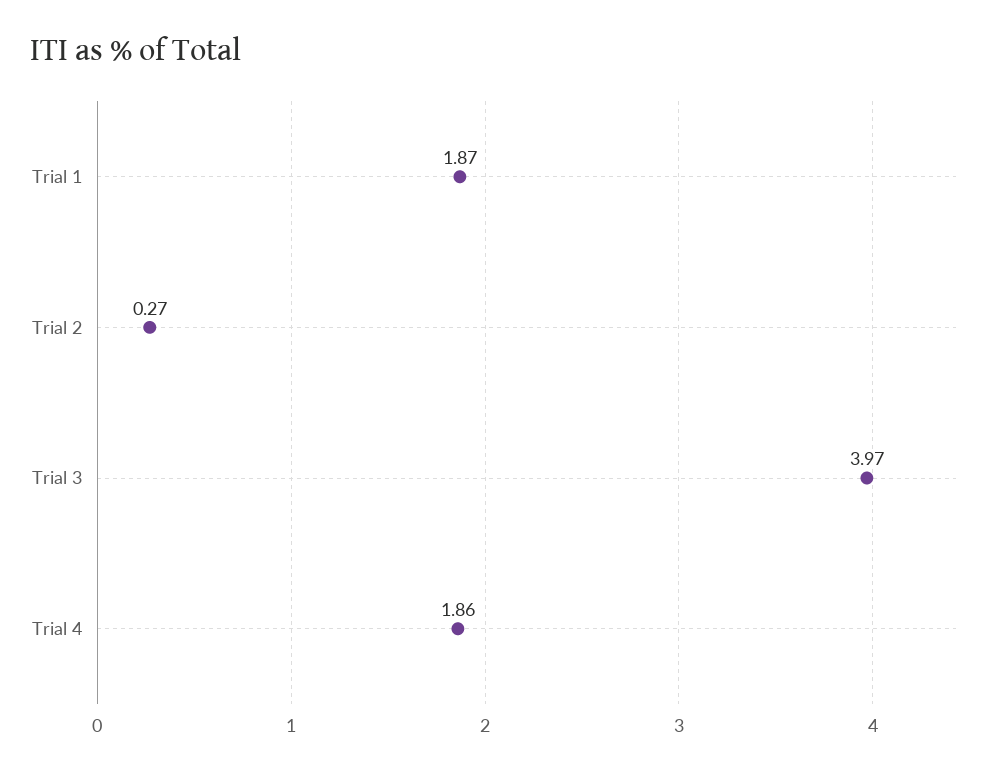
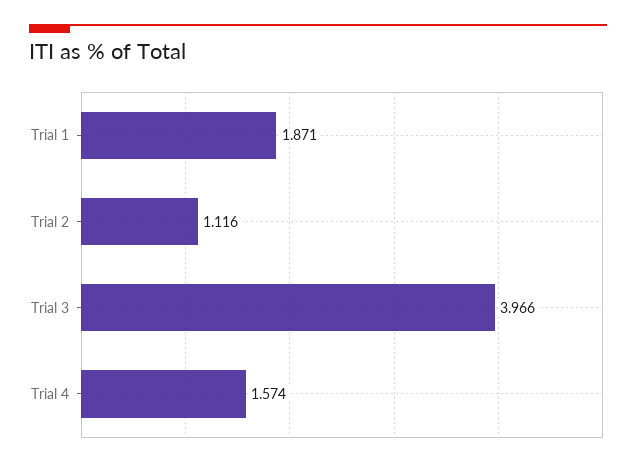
  {
    "Trial 1": 1.871,
-   "Trial 2": 0.27,
+   "Trial 2": 1.116,
    "Trial 3": 3.966,
-   "Trial 4": 1.86
+   "Trial 4": 1.574
  }

